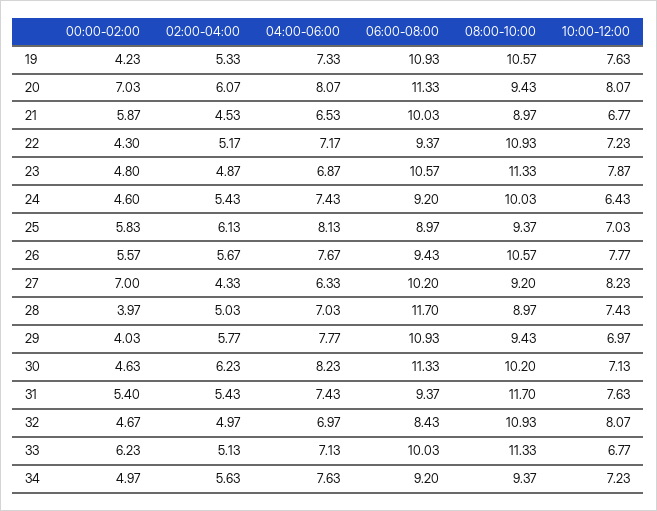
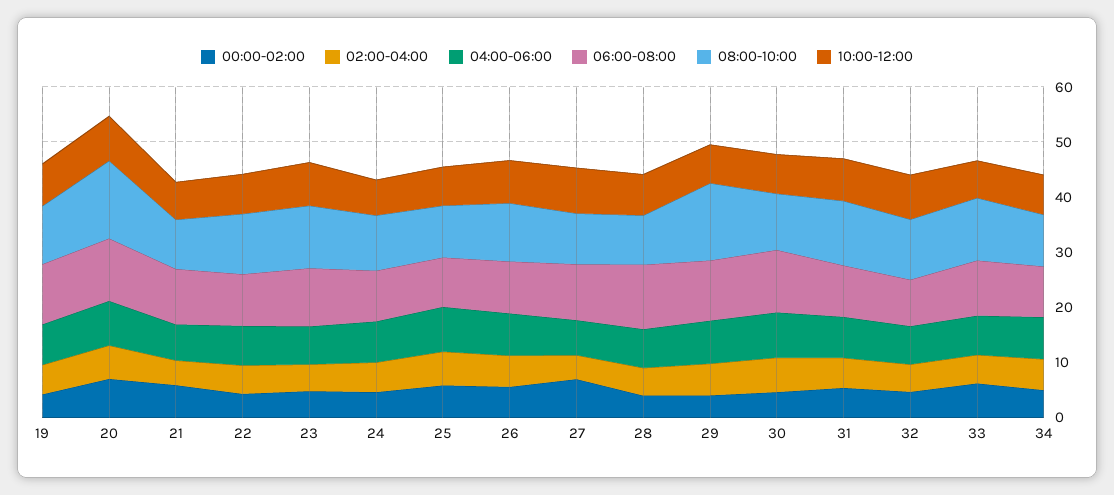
  {
    "00:00-02:00": {
      "19": 4.23,
      "20": 7.03,
      "21": 5.87,
      "22": 4.3,
      "23": 4.8,
      "24": 4.6,
      "25": 5.83,
      "26": 5.57,
      "27": 7,
      "28": 3.97,
      "29": 4.03,
      "30": 4.63,
      "31": 5.4,
      "32": 4.67,
      "33": 6.23,
      "34": 4.97
    },
    "02:00-04:00": {
      "19": 5.33,
      "20": 6.07,
      "21": 4.53,
      "22": 5.17,
      "23": 4.87,
      "24": 5.43,
      "25": 6.13,
      "26": 5.67,
      "27": 4.33,
      "28": 5.03,
      "29": 5.77,
      "30": 6.23,
      "31": 5.43,
      "32": 4.97,
      "33": 5.13,
      "34": 5.63
    },
    "04:00-06:00": {
      "19": 7.33,
      "20": 8.07,
      "21": 6.53,
      "22": 7.17,
      "23": 6.87,
      "24": 7.43,
      "25": 8.13,
      "26": 7.67,
      "27": 6.33,
      "28": 7.03,
      "29": 7.77,
      "30": 8.23,
      "31": 7.43,
      "32": 6.97,
      "33": 7.13,
      "34": 7.63
    },
    "06:00-08:00": {
      "19": 10.93,
      "20": 11.33,
      "21": 10.03,
      "22": 9.37,
      "23": 10.57,
      "24": 9.2,
      "25": 8.97,
      "26": 9.43,
      "27": 10.2,
      "28": 11.7,
      "29": 10.93,
      "30": 11.33,
      "31": 9.37,
      "32": 8.43,
      "33": 10.03,
      "34": 9.2
    },
    "08:00-10:00": {
      "19": 10.57,
-     "20": 9.43,
+     "20": 14,
      "21": 8.97,
      "22": 10.93,
      "23": 11.33,
      "24": 10.03,
      "25": 9.37,
      "26": 10.57,
      "27": 9.2,
      "28": 8.97,
-     "29": 9.43,
+     "29": 14,
      "30": 10.2,
      "31": 11.7,
      "32": 10.93,
      "33": 11.33,
      "34": 9.37
    },
    "10:00-12:00": {
      "19": 7.63,
      "20": 8.07,
      "21": 6.77,
      "22": 7.23,
      "23": 7.87,
      "24": 6.43,
      "25": 7.03,
      "26": 7.77,
      "27": 8.23,
      "28": 7.43,
      "29": 6.97,
      "30": 7.13,
      "31": 7.63,
      "32": 8.07,
      "33": 6.77,
      "34": 7.23
    }
  }

